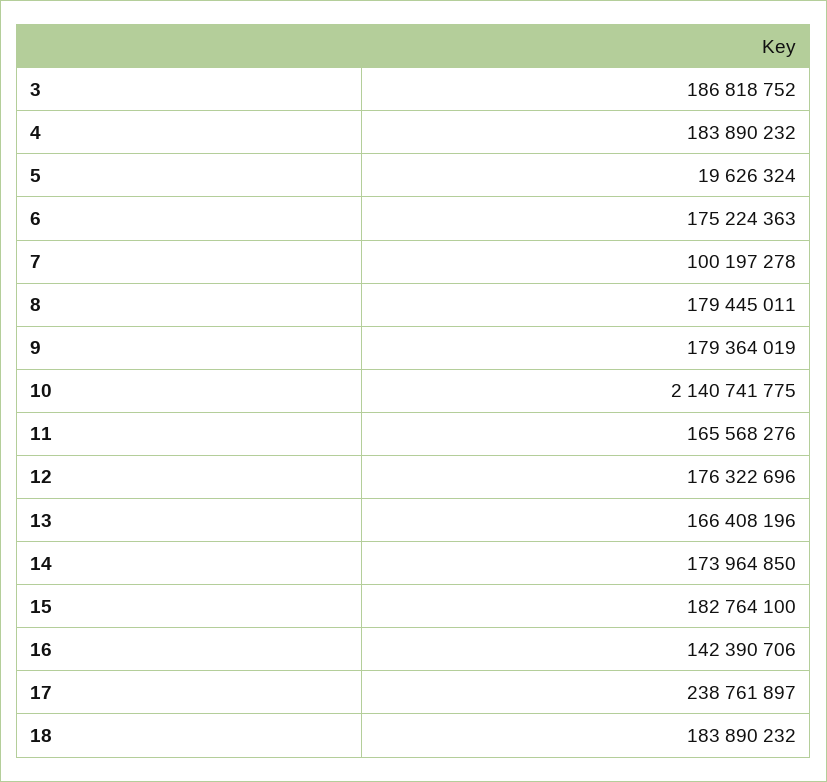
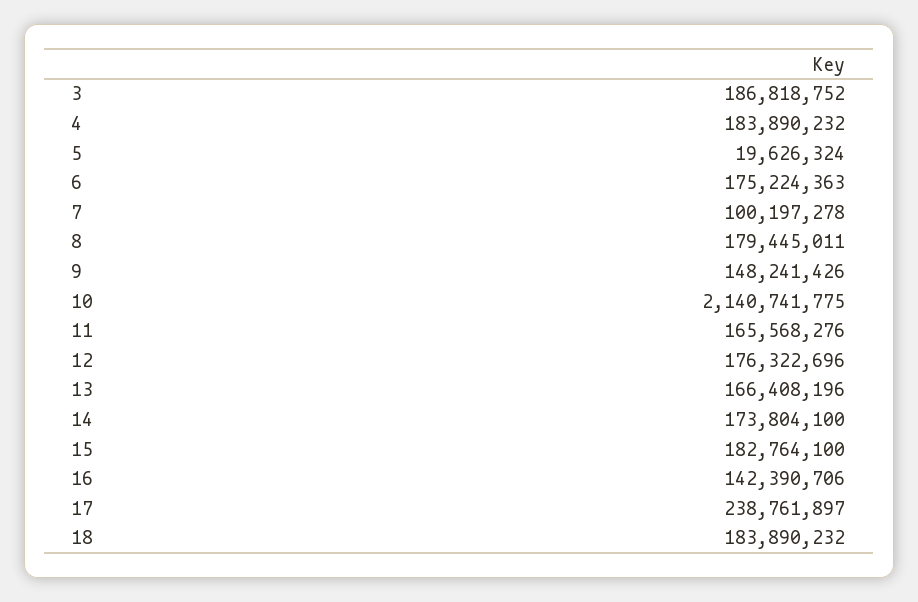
  {
    "3": 186818752,
    "4": 183890232,
    "5": 19626324,
    "6": 175224363,
    "7": 100197278,
    "8": 179445011,
-   "9": 179364019,
+   "9": 148241426,
    "10": 2140741775,
    "11": 165568276,
    "12": 176322696,
    "13": 166408196,
-   "14": 173964850,
+   "14": 173804100,
    "15": 182764100,
    "16": 142390706,
    "17": 238761897,
    "18": 183890232
  }

